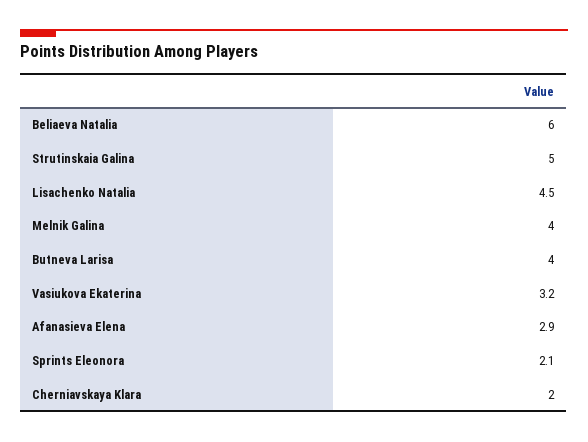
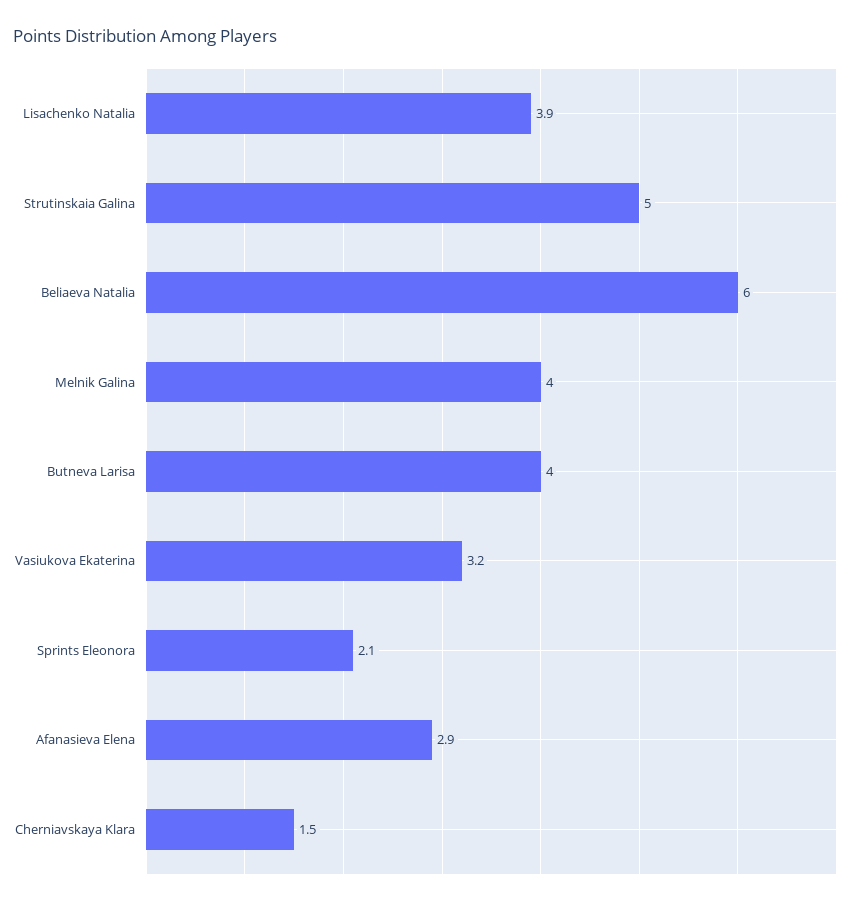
  {
    "Beliaeva Natalia": 6,
    "Strutinskaia Galina": 5,
-   "Lisachenko Natalia": 4.5,
+   "Lisachenko Natalia": 3.9,
    "Melnik Galina": 4,
    "Butneva Larisa": 4,
    "Vasiukova Ekaterina": 3.2,
    "Afanasieva Elena": 2.9,
    "Sprints Eleonora": 2.1,
-   "Cherniavskaya Klara": 2
+   "Cherniavskaya Klara": 1.5
  }

